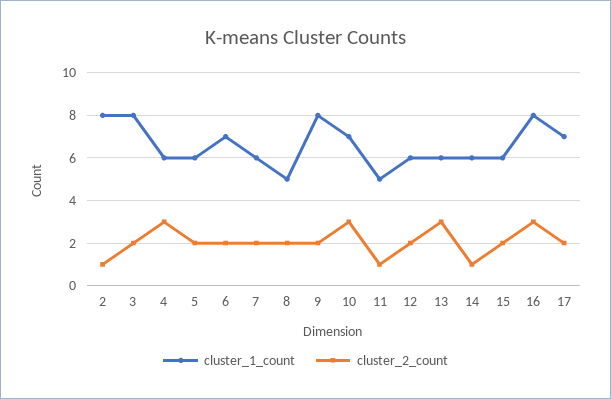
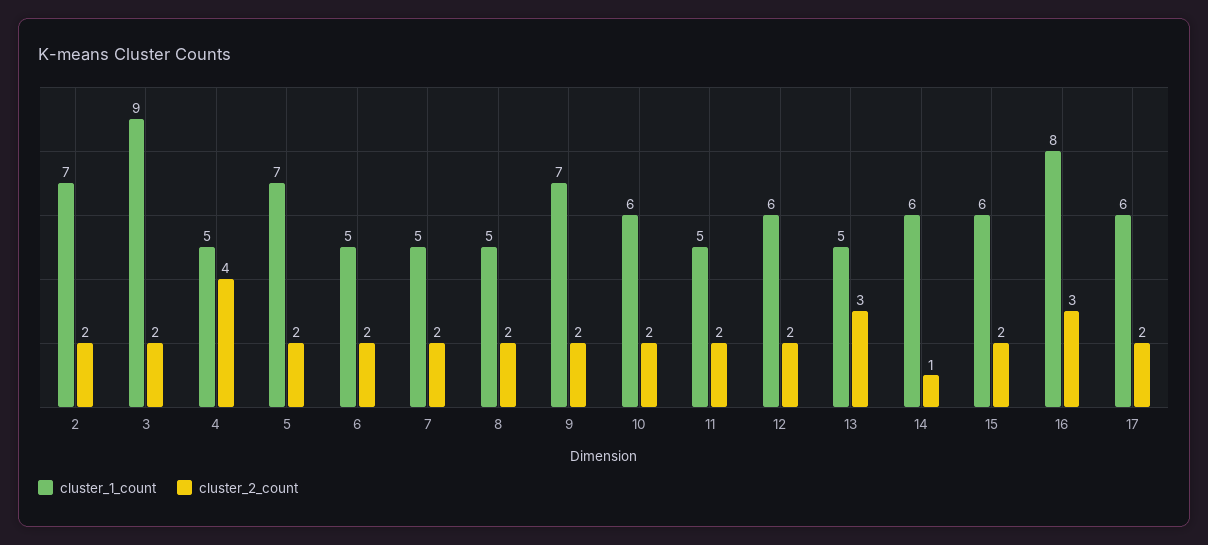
  {
    "cluster_1_count": {
-     "2": 8,
+     "2": 7,
-     "3": 8,
+     "3": 9,
-     "4": 6,
+     "4": 5,
-     "5": 6,
+     "5": 7,
-     "6": 7,
+     "6": 5,
-     "7": 6,
+     "7": 5,
      "8": 5,
-     "9": 8,
+     "9": 7,
-     "10": 7,
+     "10": 6,
      "11": 5,
      "12": 6,
-     "13": 6,
+     "13": 5,
      "14": 6,
      "15": 6,
      "16": 8,
-     "17": 7
+     "17": 6
    },
    "cluster_2_count": {
-     "2": 1,
+     "2": 2,
      "3": 2,
-     "4": 3,
+     "4": 4,
      "5": 2,
      "6": 2,
      "7": 2,
      "8": 2,
      "9": 2,
-     "10": 3,
+     "10": 2,
-     "11": 1,
+     "11": 2,
      "12": 2,
      "13": 3,
      "14": 1,
      "15": 2,
      "16": 3,
      "17": 2
    }
  }

